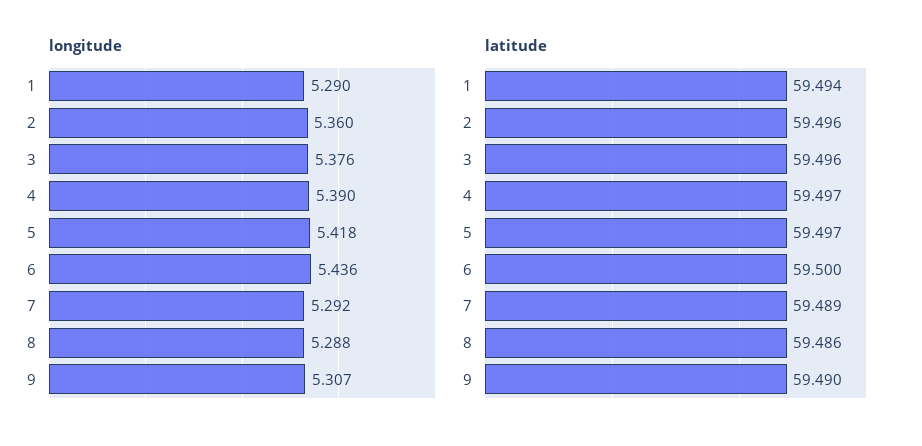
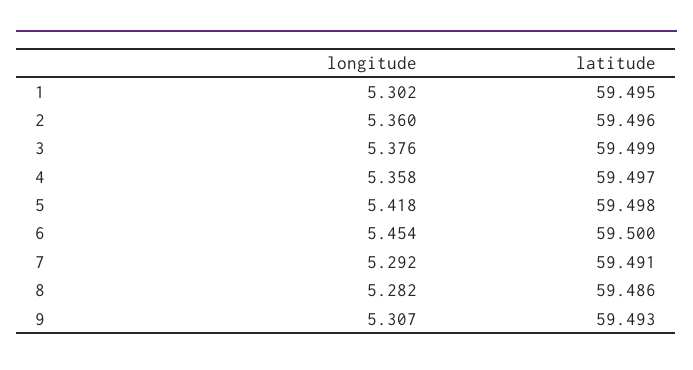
  {
    "longitude": {
-     "1": 5.29,
+     "1": 5.302,
      "2": 5.36,
      "3": 5.376,
-     "4": 5.39,
+     "4": 5.358,
      "5": 5.418,
-     "6": 5.436,
+     "6": 5.454,
      "7": 5.292,
-     "8": 5.288,
+     "8": 5.282,
      "9": 5.307
    },
    "latitude": {
-     "1": 59.494,
+     "1": 59.495,
      "2": 59.496,
-     "3": 59.496,
+     "3": 59.499,
      "4": 59.497,
-     "5": 59.497,
+     "5": 59.498,
      "6": 59.5,
-     "7": 59.489,
+     "7": 59.491,
      "8": 59.486,
-     "9": 59.49
+     "9": 59.493
    }
  }

